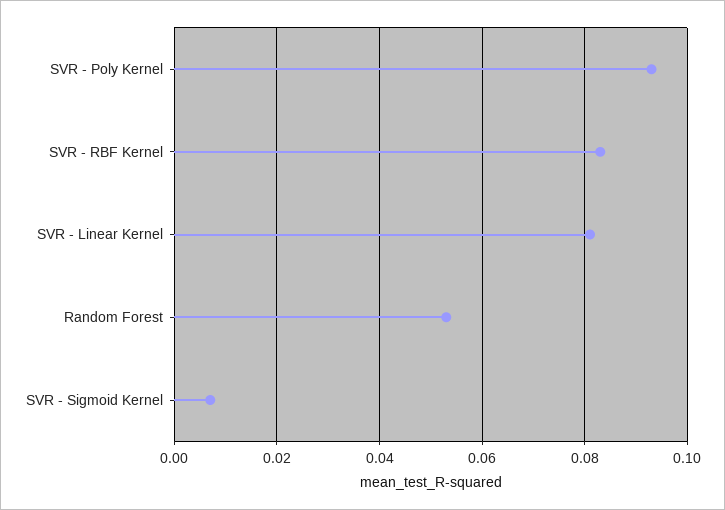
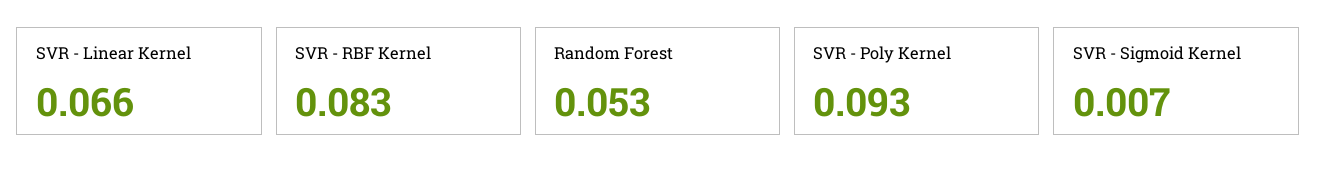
  {
    "SVR - Poly Kernel": 0.093,
    "SVR - RBF Kernel": 0.083,
-   "SVR - Linear Kernel": 0.08,
+   "SVR - Linear Kernel": 0.066,
    "Random Forest": 0.053,
    "SVR - Sigmoid Kernel": 0.007
  }

